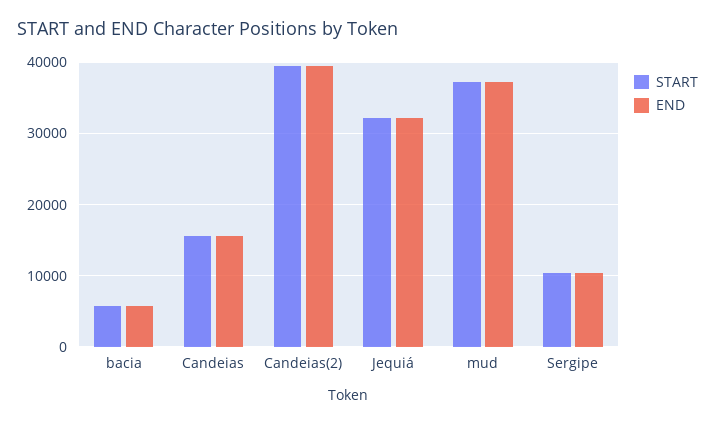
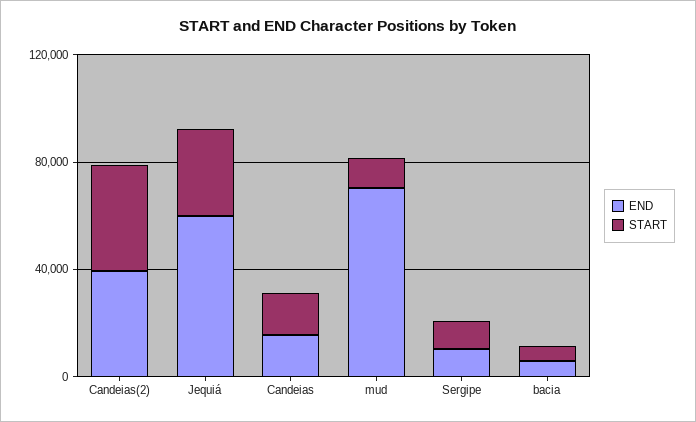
  {
    "START": {
      "bacia": 6000,
      "Candeias": 16000,
      "Candeias(2)": 39000,
      "Jequiá": 32000,
-     "mud": 37000,
+     "mud": 10000,
      "Sergipe": 10000
    },
    "END": {
      "bacia": 6000,
      "Candeias": 16000,
      "Candeias(2)": 39000,
-     "Jequiá": 32000,
+     "Jequiá": 60000,
-     "mud": 37000,
+     "mud": 70000,
      "Sergipe": 10000
    }
  }

